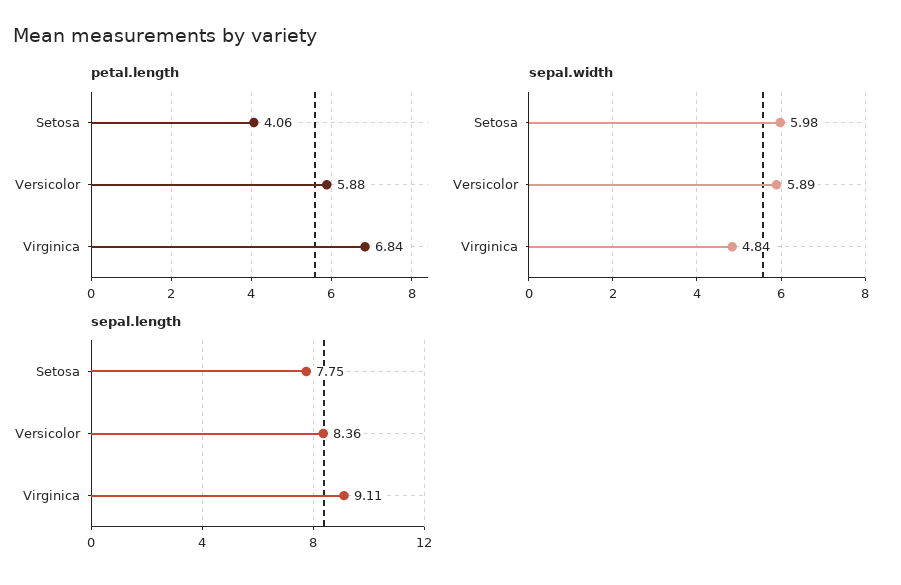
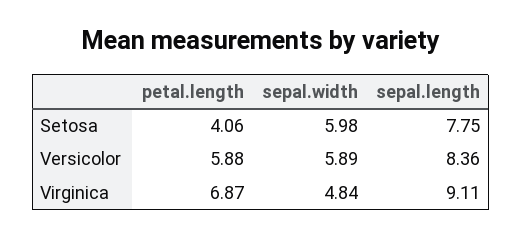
  {
    "petal.length": {
      "Setosa": 4.06,
      "Versicolor": 5.88,
-     "Virginica": 6.84
+     "Virginica": 6.87
    },
    "sepal.width": {
      "Setosa": 5.98,
      "Versicolor": 5.89,
      "Virginica": 4.84
    },
    "sepal.length": {
      "Setosa": 7.75,
      "Versicolor": 8.36,
      "Virginica": 9.11
    }
  }

